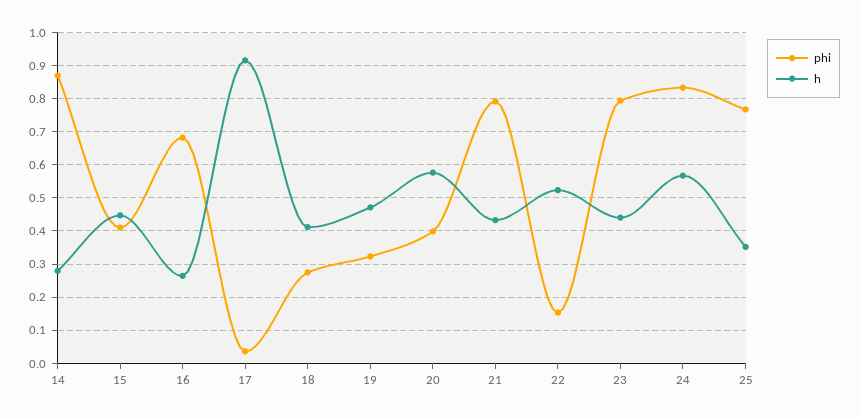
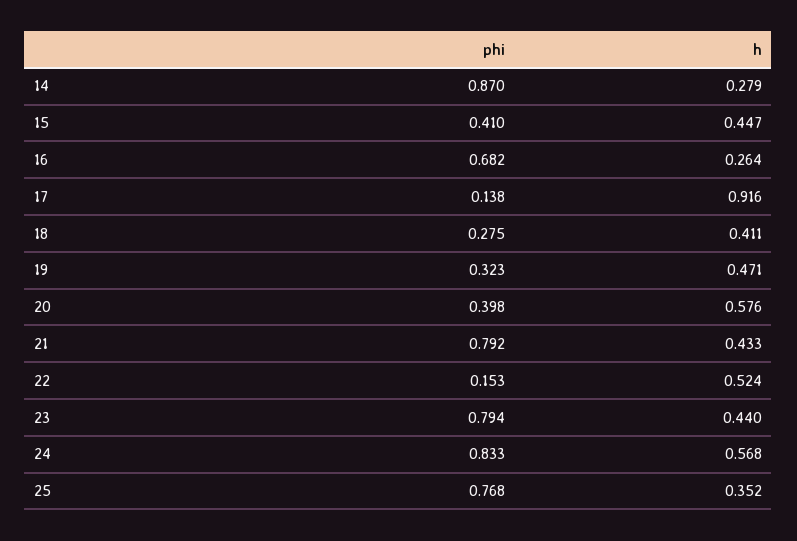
  {
    "phi": {
      "14": 0.87,
      "15": 0.41,
      "16": 0.682,
-     "17": 0.04,
+     "17": 0.138,
      "18": 0.275,
      "19": 0.323,
      "20": 0.398,
      "21": 0.792,
      "22": 0.153,
      "23": 0.794,
      "24": 0.833,
      "25": 0.768
    },
    "h": {
      "14": 0.279,
      "15": 0.447,
      "16": 0.264,
      "17": 0.916,
      "18": 0.411,
      "19": 0.471,
      "20": 0.576,
      "21": 0.433,
      "22": 0.524,
      "23": 0.44,
      "24": 0.568,
      "25": 0.352
    }
  }

